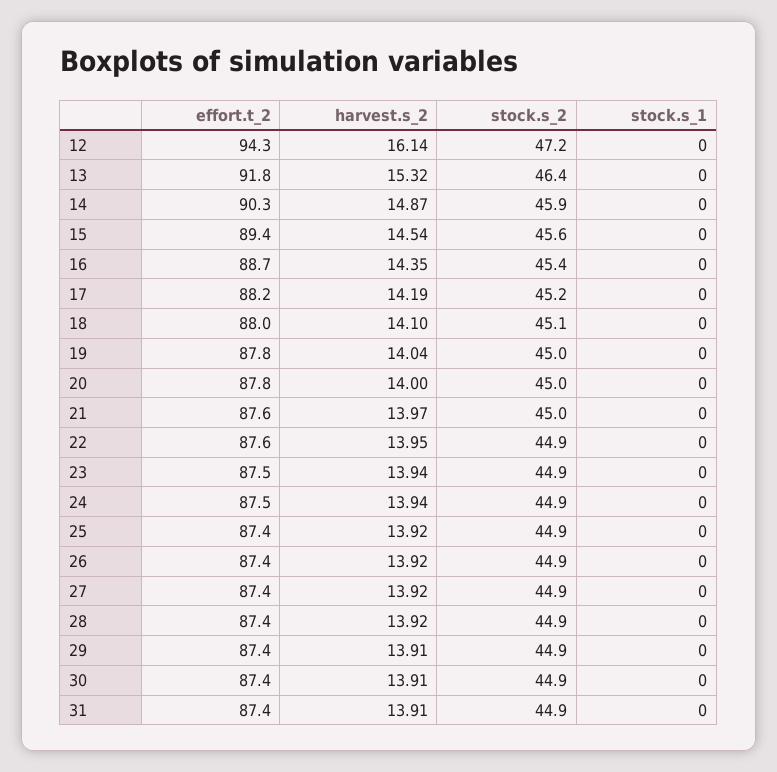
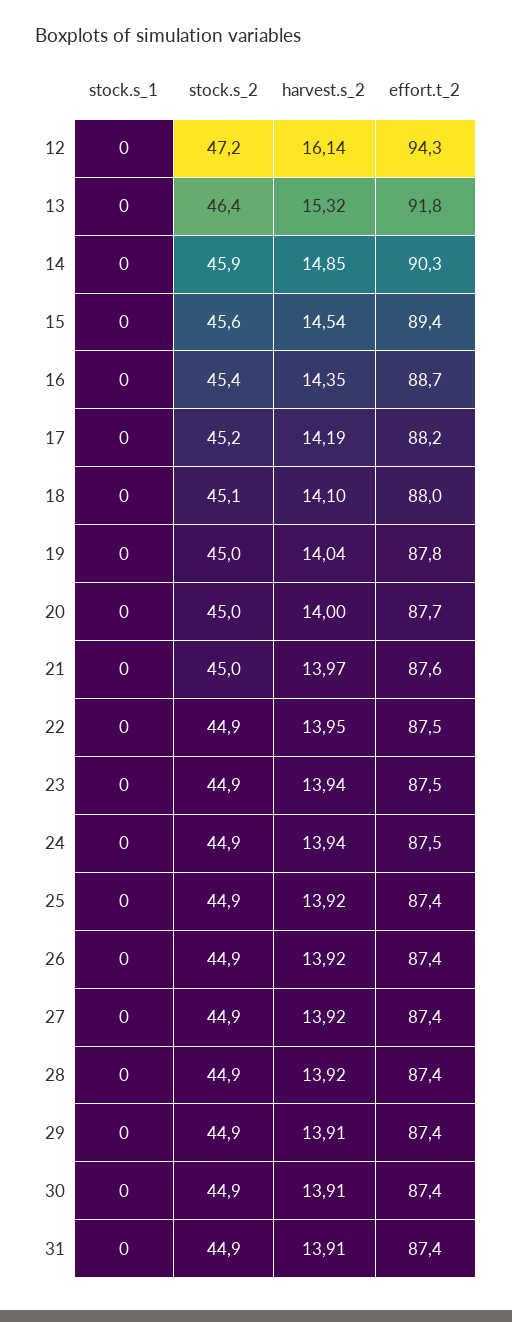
  {
    "effort.t_2": {
      "12": 94.3,
      "13": 91.8,
      "14": 90.3,
      "15": 89.4,
      "16": 88.7,
      "17": 88.2,
      "18": 88,
      "19": 87.8,
-     "20": 87.8,
+     "20": 87.7,
      "21": 87.6,
-     "22": 87.6,
+     "22": 87.5,
      "23": 87.5,
      "24": 87.5,
      "25": 87.4,
      "26": 87.4,
      "27": 87.4,
      "28": 87.4,
      "29": 87.4,
      "30": 87.4,
      "31": 87.4
    },
    "harvest.s_2": {
      "12": 16.14,
      "13": 15.32,
-     "14": 14.87,
+     "14": 14.85,
      "15": 14.54,
      "16": 14.35,
      "17": 14.19,
      "18": 14.1,
      "19": 14.04,
      "20": 14,
      "21": 13.97,
      "22": 13.95,
      "23": 13.94,
      "24": 13.94,
      "25": 13.92,
      "26": 13.92,
      "27": 13.92,
      "28": 13.92,
      "29": 13.91,
      "30": 13.91,
      "31": 13.91
    },
    "stock.s_2": {
      "12": 47.2,
      "13": 46.4,
      "14": 45.9,
      "15": 45.6,
      "16": 45.4,
      "17": 45.2,
      "18": 45.1,
      "19": 45,
      "20": 45,
      "21": 45,
      "22": 44.9,
      "23": 44.9,
      "24": 44.9,
      "25": 44.9,
      "26": 44.9,
      "27": 44.9,
      "28": 44.9,
      "29": 44.9,
      "30": 44.9,
      "31": 44.9
    },
    "stock.s_1": {
      "12": 0,
      "13": 0,
      "14": 0,
      "15": 0,
      "16": 0,
      "17": 0,
      "18": 0,
      "19": 0,
      "20": 0,
      "21": 0,
      "22": 0,
      "23": 0,
      "24": 0,
      "25": 0,
      "26": 0,
      "27": 0,
      "28": 0,
      "29": 0,
      "30": 0,
      "31": 0
    }
  }

